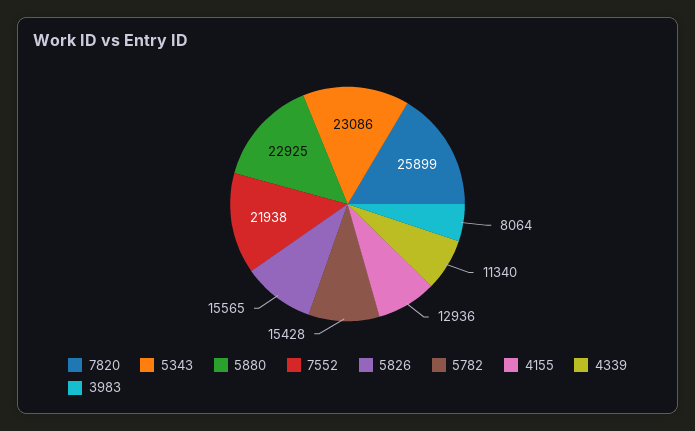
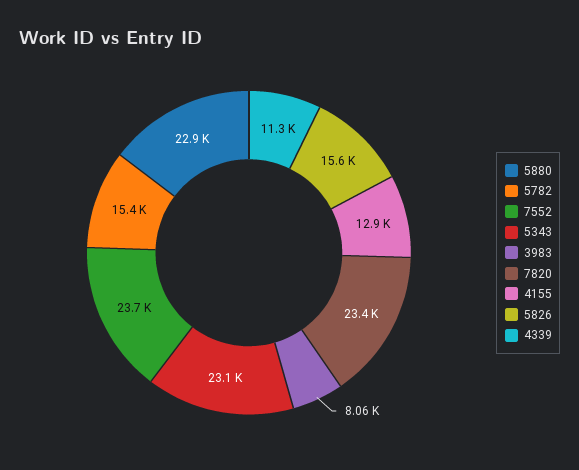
  {
-   "7820": 25899,
+   "7820": 23400,
    "5343": 23086,
    "5880": 22925,
-   "7552": 21938,
+   "7552": 23700,
    "5826": 15565,
    "5782": 15428,
    "4155": 12936,
    "4339": 11340,
    "3983": 8064
  }

